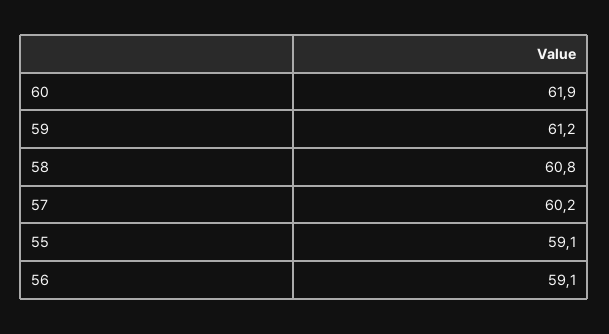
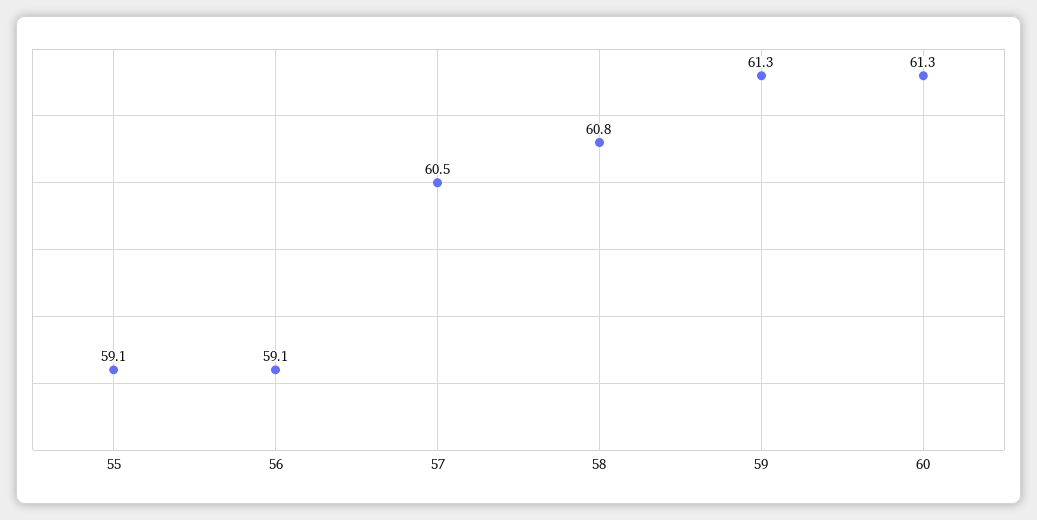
  {
-   "60": 61.9,
+   "60": 61.3,
-   "59": 61.2,
+   "59": 61.3,
    "58": 60.8,
-   "57": 60.2,
+   "57": 60.5,
    "55": 59.1,
    "56": 59.1
  }

